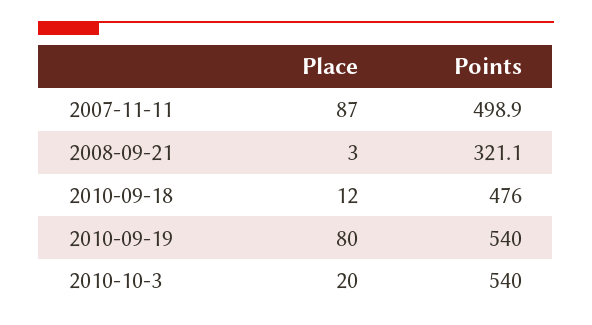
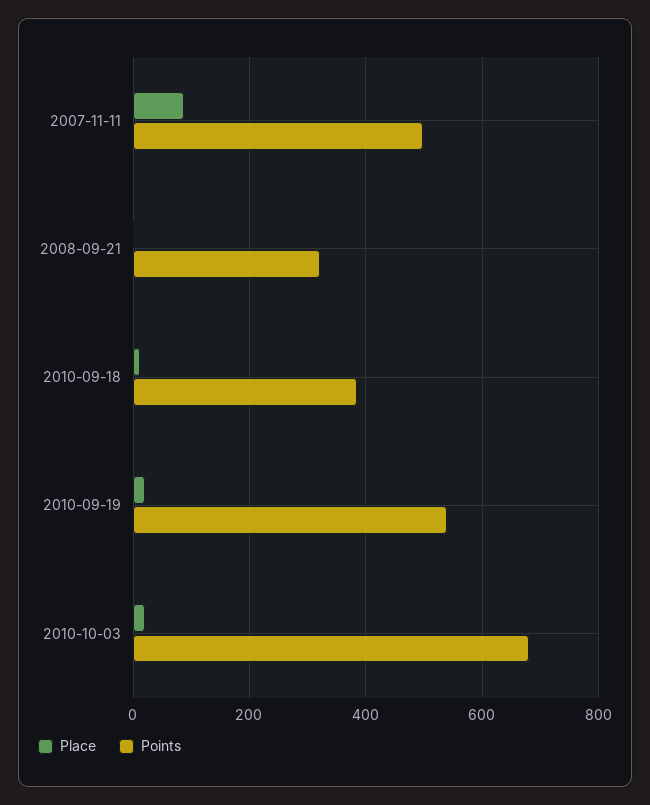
  {
    "Place": {
      "2007-11-11": 87,
      "2008-09-21": 3,
      "2010-09-18": 12,
-     "2010-09-19": 80,
+     "2010-09-19": 20,
      "2010-10-3": 20
    },
    "Points": {
      "2007-11-11": 498.9,
      "2008-09-21": 321.1,
-     "2010-09-18": 476,
+     "2010-09-18": 380,
      "2010-09-19": 540,
-     "2010-10-3": 540
+     "2010-10-3": 680
    }
  }

